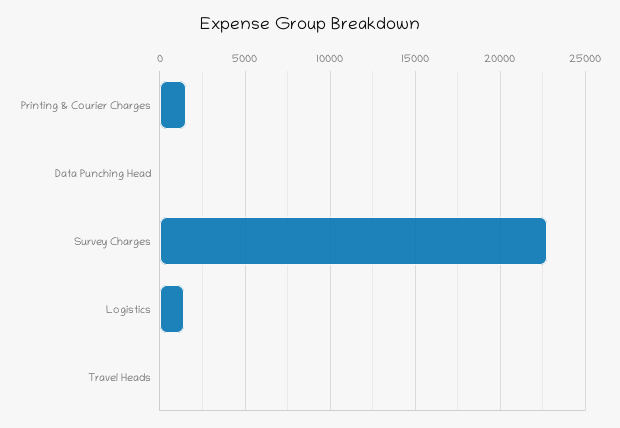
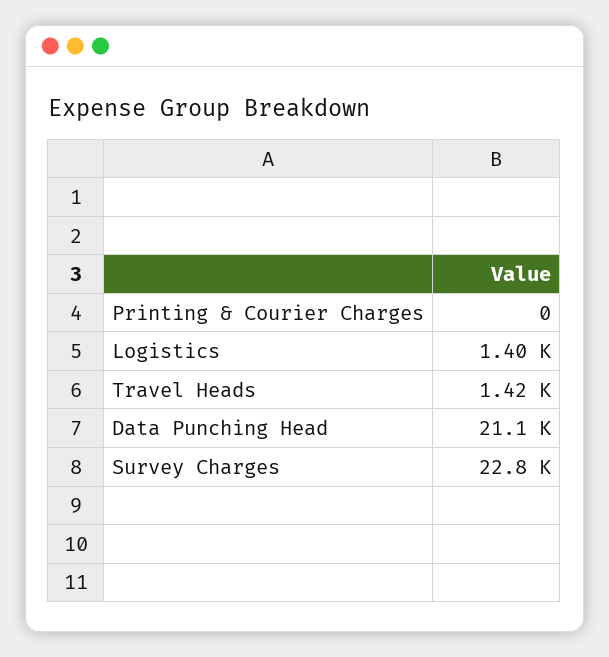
  {
-   "Printing & Courier Charges": 1500,
+   "Printing & Courier Charges": 0,
-   "Data Punching Head": 0,
+   "Data Punching Head": 21100,
    "Survey Charges": 22800,
    "Logistics": 1400,
-   "Travel Heads": 0
+   "Travel Heads": 1420
  }

